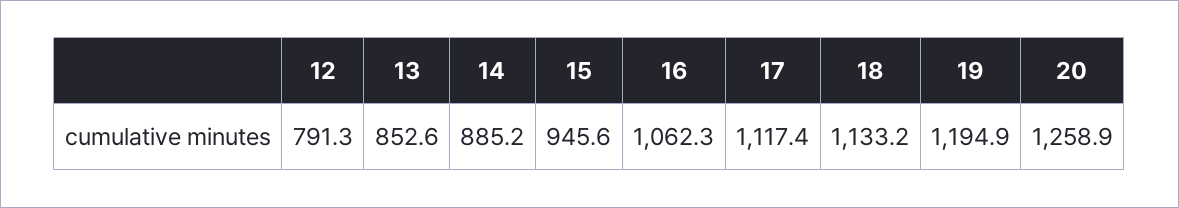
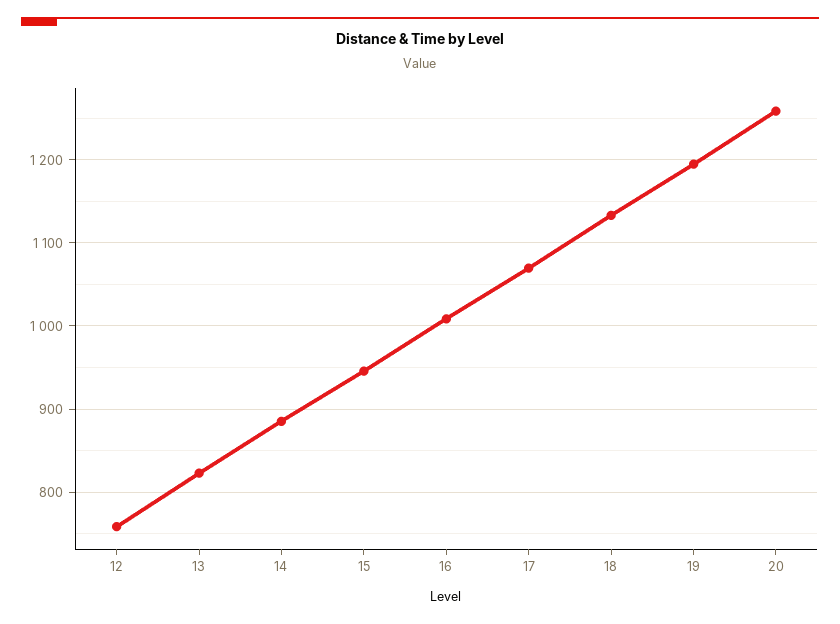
  {
-   "12": 791.3,
+   "12": 760,
-   "13": 852.6,
+   "13": 820,
    "14": 885.2,
    "15": 945.6,
-   "16": 1062.3,
+   "16": 1010,
-   "17": 1117.4,
+   "17": 1070,
    "18": 1133.2,
    "19": 1194.9,
    "20": 1258.9
  }

